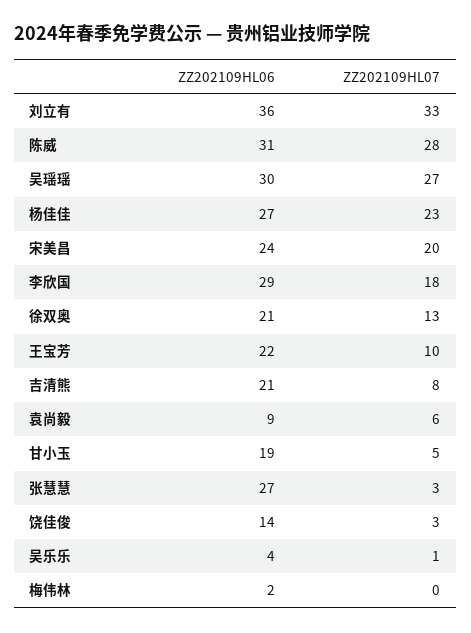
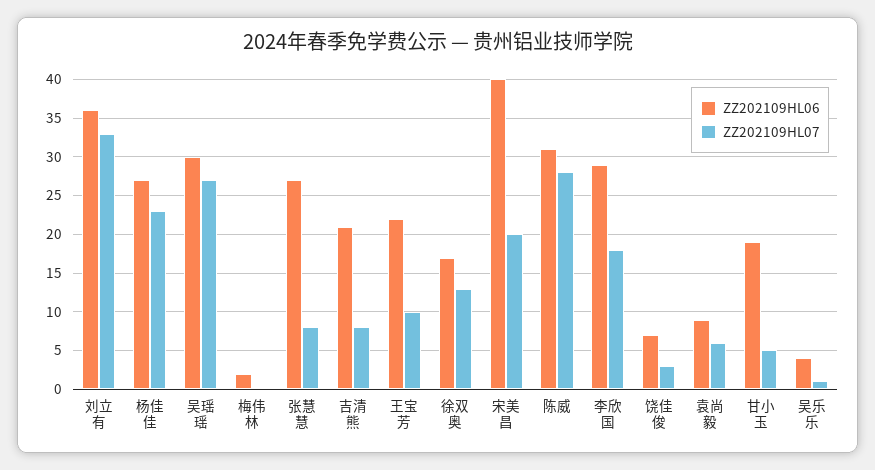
  {
    "ZZ202109HL06": {
      "刘立有": 36,
      "陈威": 31,
      "吴瑶瑶": 30,
      "杨佳佳": 27,
-     "宋美昌": 24,
+     "宋美昌": 40,
      "李欣国": 29,
-     "徐双奥": 21,
+     "徐双奥": 17,
      "王宝芳": 22,
      "吉清熊": 21,
      "袁尚毅": 9,
      "甘小玉": 19,
      "张慧慧": 27,
-     "饶佳俊": 14,
+     "饶佳俊": 7,
      "吴乐乐": 4,
      "梅伟林": 2
    },
    "ZZ202109HL07": {
      "刘立有": 33,
      "陈威": 28,
      "吴瑶瑶": 27,
      "杨佳佳": 23,
      "宋美昌": 20,
      "李欣国": 18,
      "徐双奥": 13,
      "王宝芳": 10,
      "吉清熊": 8,
      "袁尚毅": 6,
      "甘小玉": 5,
-     "张慧慧": 3,
+     "张慧慧": 8,
      "饶佳俊": 3,
      "吴乐乐": 1,
      "梅伟林": 0
    }
  }

